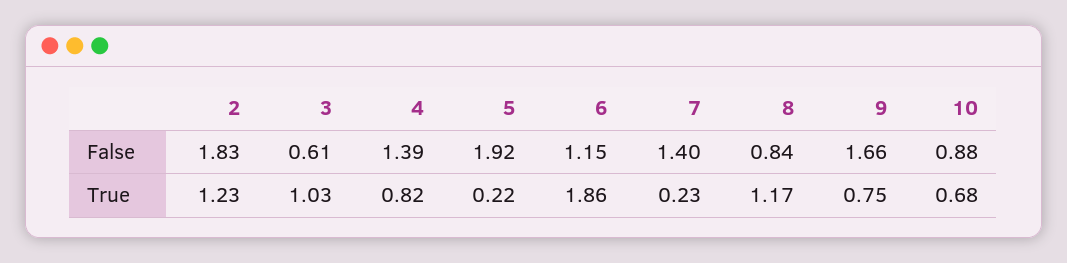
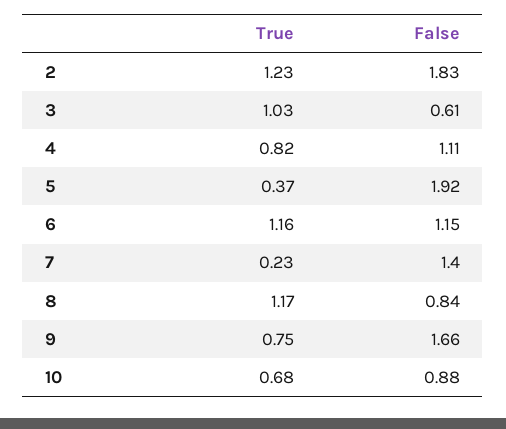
  {
    "2": {
      "False": 1.83,
      "True": 1.23
    },
    "3": {
      "False": 0.61,
      "True": 1.03
    },
    "4": {
-     "False": 1.39,
+     "False": 1.11,
      "True": 0.82
    },
    "5": {
      "False": 1.92,
-     "True": 0.22
+     "True": 0.37
    },
    "6": {
      "False": 1.15,
-     "True": 1.86
+     "True": 1.16
    },
    "7": {
      "False": 1.4,
      "True": 0.23
    },
    "8": {
      "False": 0.84,
      "True": 1.17
    },
    "9": {
      "False": 1.66,
      "True": 0.75
    },
    "10": {
      "False": 0.88,
      "True": 0.68
    }
  }

